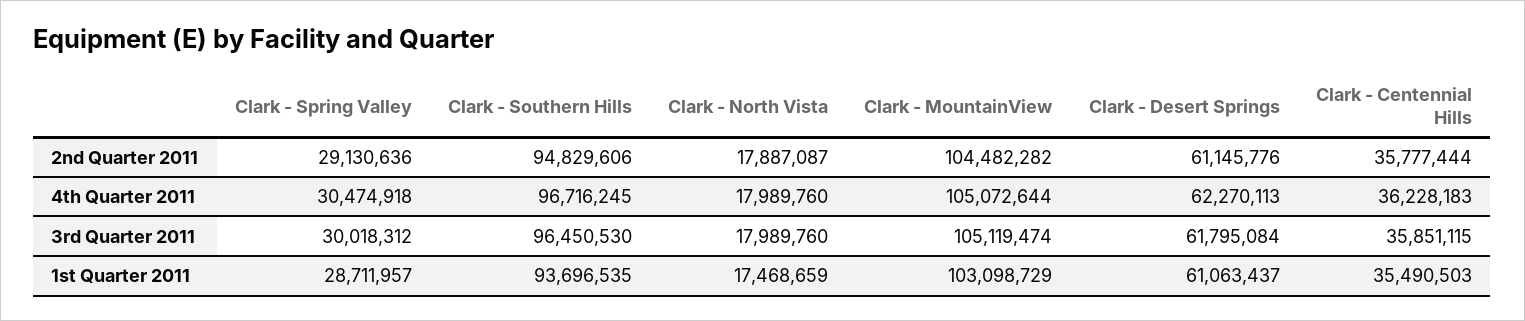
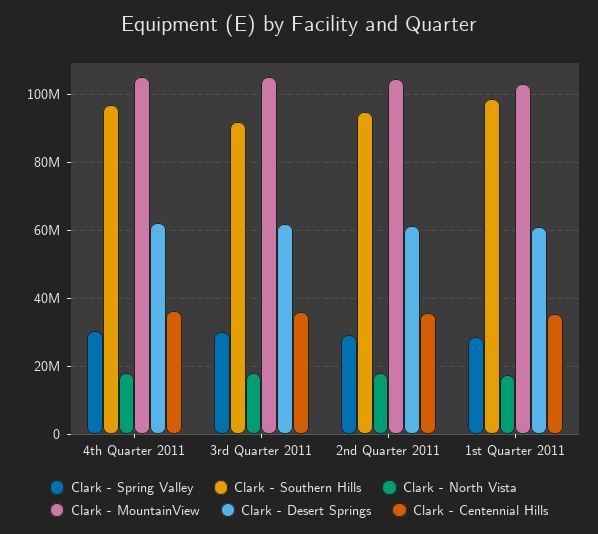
  {
    "Clark - Spring Valley": {
      "2nd Quarter 2011": 29130636,
      "4th Quarter 2011": 30474918,
      "3rd Quarter 2011": 30018312,
      "1st Quarter 2011": 28711957
    },
    "Clark - Southern Hills": {
      "2nd Quarter 2011": 94829606,
      "4th Quarter 2011": 96716245,
-     "3rd Quarter 2011": 96450530,
+     "3rd Quarter 2011": 92000000,
-     "1st Quarter 2011": 93696535
+     "1st Quarter 2011": 98000000
    },
    "Clark - North Vista": {
      "2nd Quarter 2011": 17887087,
      "4th Quarter 2011": 17989760,
      "3rd Quarter 2011": 17989760,
      "1st Quarter 2011": 17468659
    },
    "Clark - MountainView": {
      "2nd Quarter 2011": 104482282,
      "4th Quarter 2011": 105072644,
      "3rd Quarter 2011": 105119474,
      "1st Quarter 2011": 103098729
    },
    "Clark - Desert Springs": {
      "2nd Quarter 2011": 61145776,
      "4th Quarter 2011": 62270113,
      "3rd Quarter 2011": 61795084,
      "1st Quarter 2011": 61063437
    },
    "Clark - Centennial Hills": {
      "2nd Quarter 2011": 35777444,
      "4th Quarter 2011": 36228183,
      "3rd Quarter 2011": 35851115,
      "1st Quarter 2011": 35490503
    }
  }

